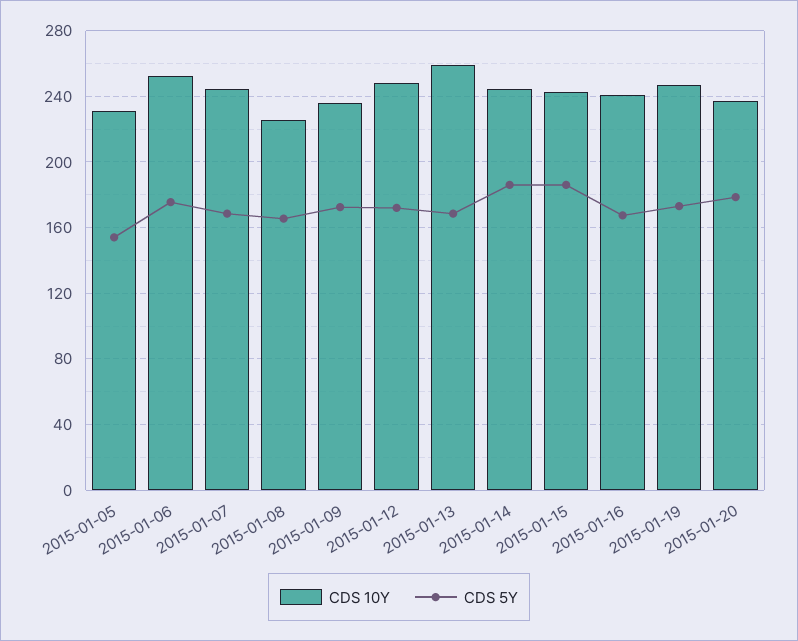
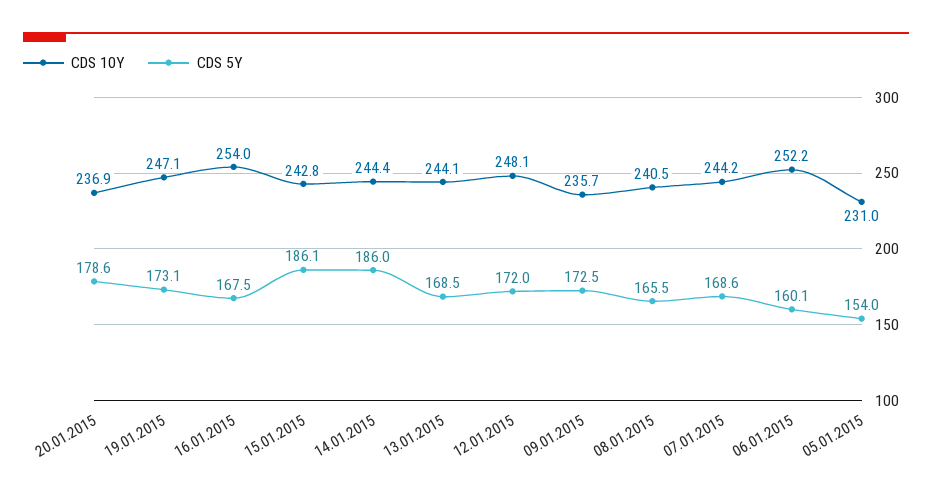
  {
    "CDS 10Y": {
      "2015-01-05": 231,
      "2015-01-06": 252.2,
      "2015-01-07": 244.2,
-     "2015-01-08": 225,
+     "2015-01-08": 240.5,
      "2015-01-09": 235.7,
      "2015-01-12": 248.1,
-     "2015-01-13": 260,
+     "2015-01-13": 244.1,
      "2015-01-14": 244.4,
      "2015-01-15": 242.8,
-     "2015-01-16": 240,
+     "2015-01-16": 254,
      "2015-01-19": 247.1,
      "2015-01-20": 236.9
    },
    "CDS 5Y": {
      "2015-01-05": 154,
-     "2015-01-06": 175,
+     "2015-01-06": 160.1,
      "2015-01-07": 168.6,
      "2015-01-08": 165.5,
      "2015-01-09": 172.5,
      "2015-01-12": 172,
      "2015-01-13": 168.5,
      "2015-01-14": 186,
      "2015-01-15": 186.1,
      "2015-01-16": 167.5,
      "2015-01-19": 173.1,
      "2015-01-20": 178.6
    }
  }

